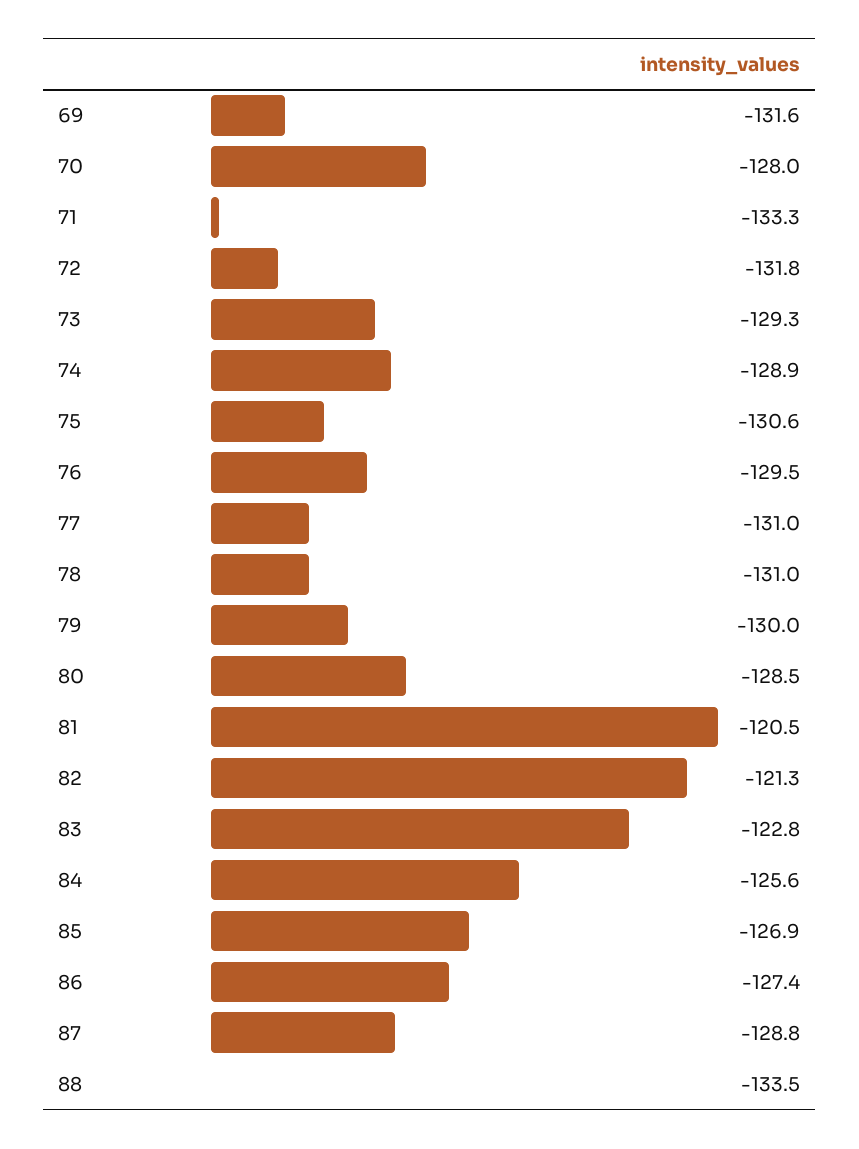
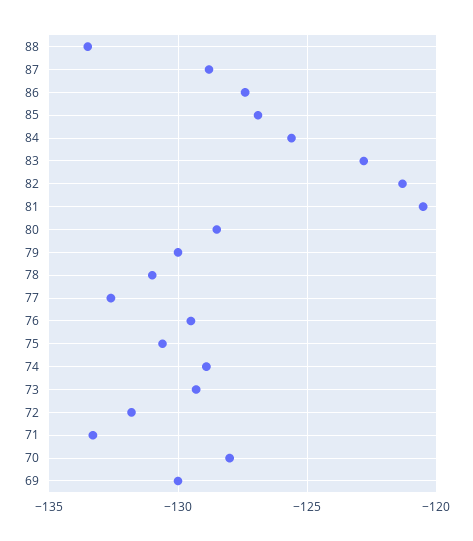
  {
-   "69": -131.6,
+   "69": -130,
    "70": -128,
    "71": -133.3,
    "72": -131.8,
    "73": -129.3,
    "74": -128.9,
    "75": -130.6,
    "76": -129.5,
-   "77": -131,
+   "77": -132.5,
    "78": -131,
    "79": -130,
    "80": -128.5,
    "81": -120.5,
    "82": -121.3,
    "83": -122.8,
    "84": -125.6,
    "85": -126.9,
    "86": -127.4,
    "87": -128.8,
    "88": -133.5
  }

